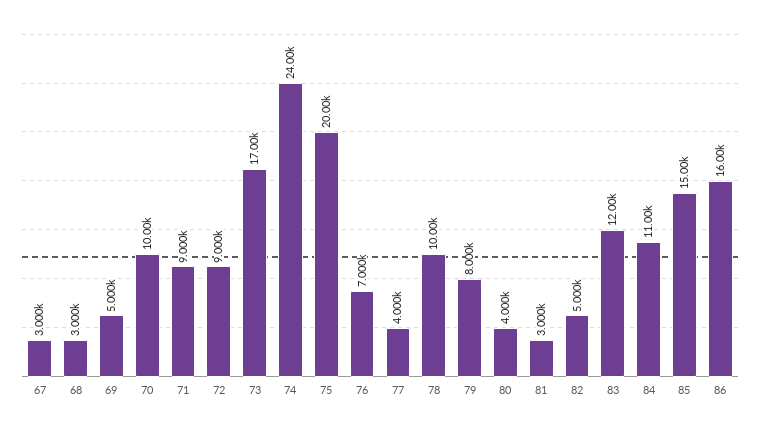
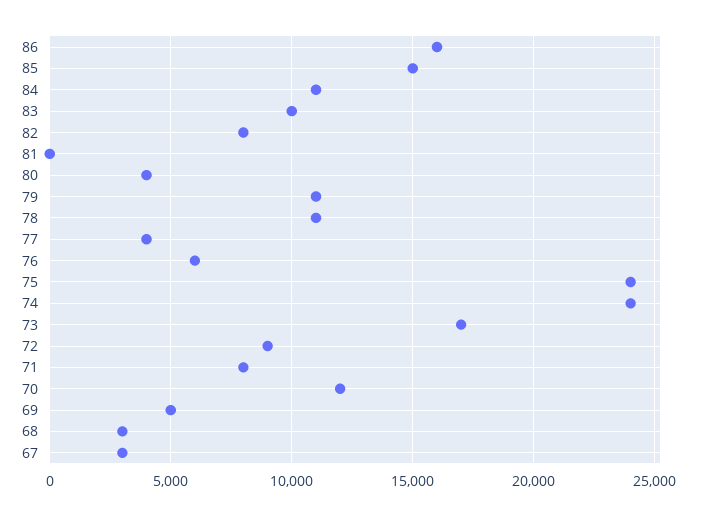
  {
    "67": 3000,
    "68": 3000,
    "69": 5000,
-   "70": 10000,
+   "70": 12000,
-   "71": 9000,
+   "71": 8000,
    "72": 9000,
    "73": 17000,
    "74": 24000,
-   "75": 20000,
+   "75": 24000,
-   "76": 7000,
+   "76": 6000,
    "77": 4000,
-   "78": 10000,
+   "78": 11000,
-   "79": 8000,
+   "79": 11000,
    "80": 4000,
-   "81": 3000,
+   "81": 0,
-   "82": 5000,
+   "82": 8000,
-   "83": 12000,
+   "83": 10000,
    "84": 11000,
    "85": 15000,
    "86": 16000
  }

